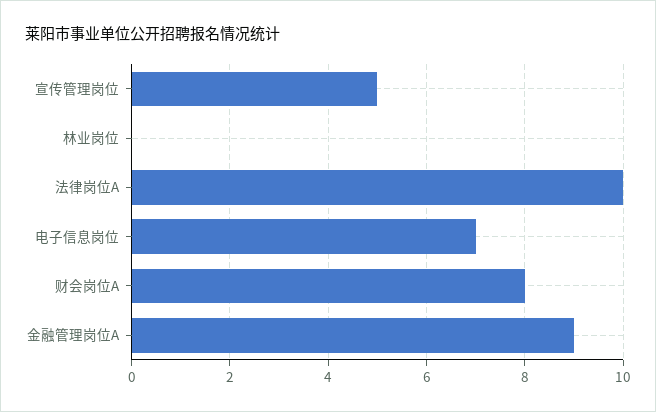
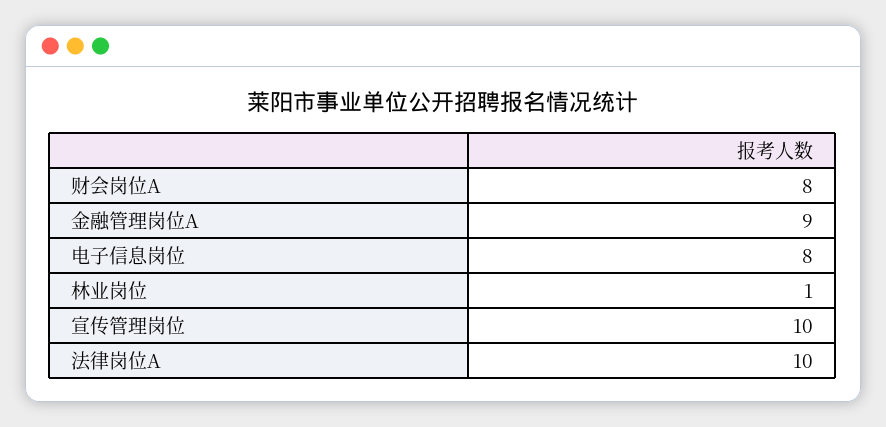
  {
-   "宣传管理岗位": 5,
+   "宣传管理岗位": 10,
-   "林业岗位": 0,
+   "林业岗位": 1,
    "法律岗位A": 10,
-   "电子信息岗位": 7,
+   "电子信息岗位": 8,
    "财会岗位A": 8,
    "金融管理岗位A": 9
  }

